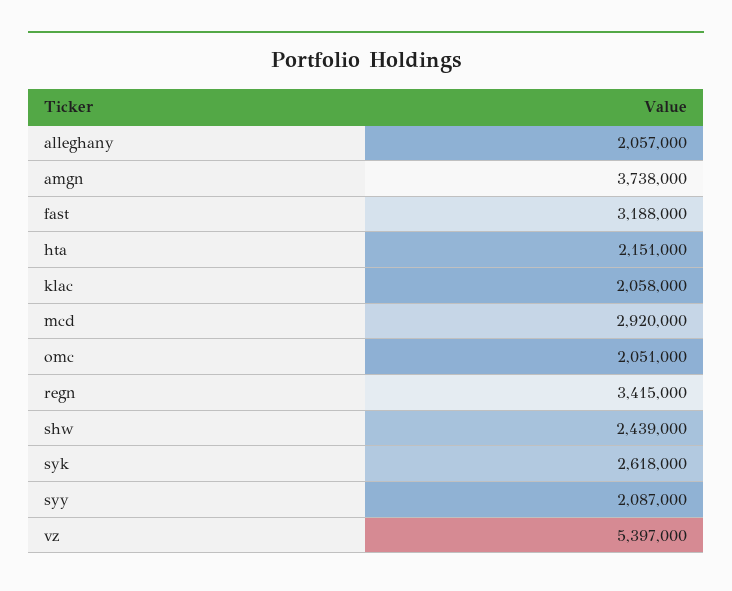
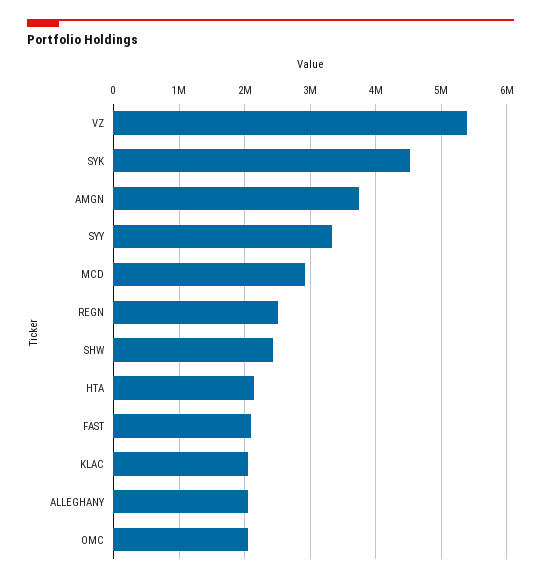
  {
    "alleghany": 2057000,
    "amgn": 3738000,
-   "fast": 3188000,
+   "fast": 2100000,
    "hta": 2151000,
    "klac": 2058000,
    "mcd": 2920000,
    "omc": 2051000,
-   "regn": 3415000,
+   "regn": 2500000,
    "shw": 2439000,
-   "syk": 2618000,
+   "syk": 4500000,
-   "syy": 2087000,
+   "syy": 3300000,
    "vz": 5397000
  }

